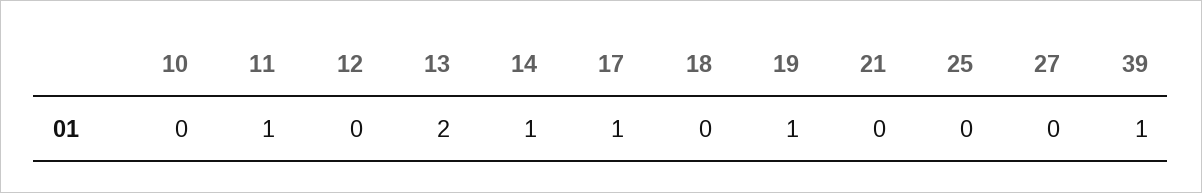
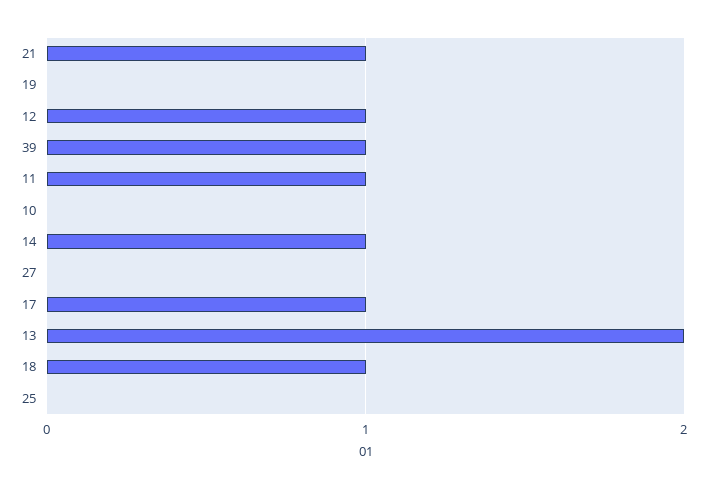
  {
    "10": 0,
    "11": 1,
-   "12": 0,
+   "12": 1,
    "13": 2,
    "14": 1,
    "17": 1,
-   "18": 0,
+   "18": 1,
-   "19": 1,
+   "19": 0,
-   "21": 0,
+   "21": 1,
    "25": 0,
    "27": 0,
    "39": 1
  }

